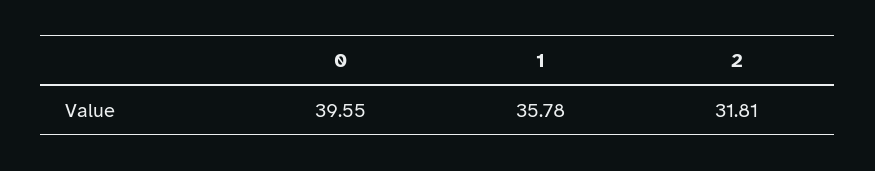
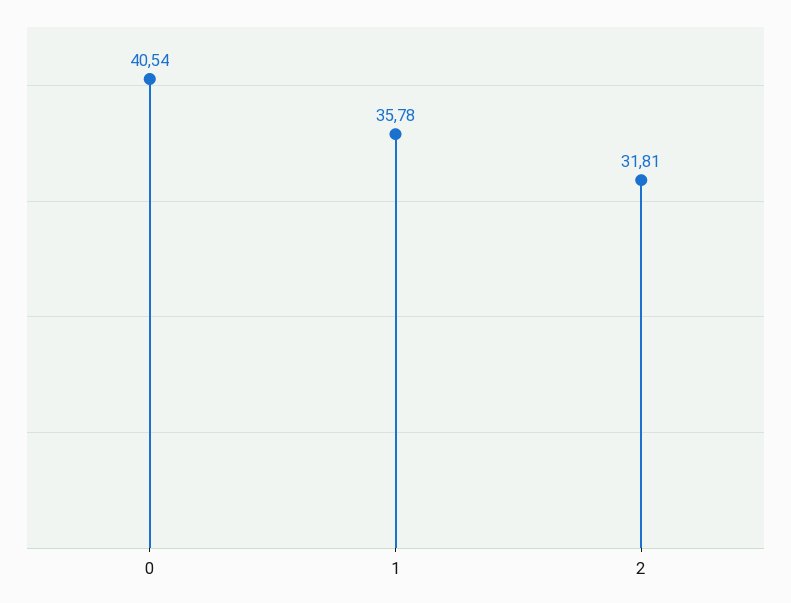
  {
-   "0": 39.55,
+   "0": 40.54,
    "1": 35.78,
    "2": 31.81
  }

